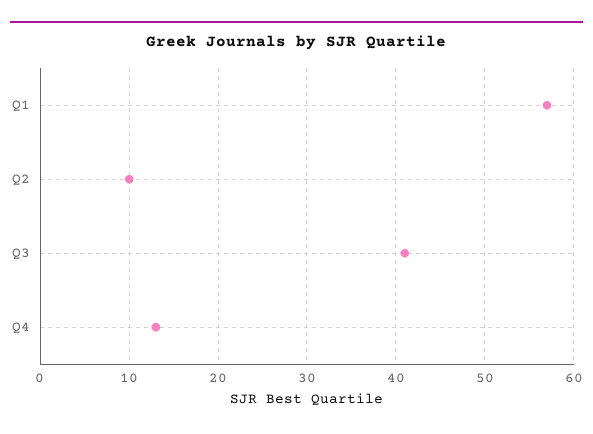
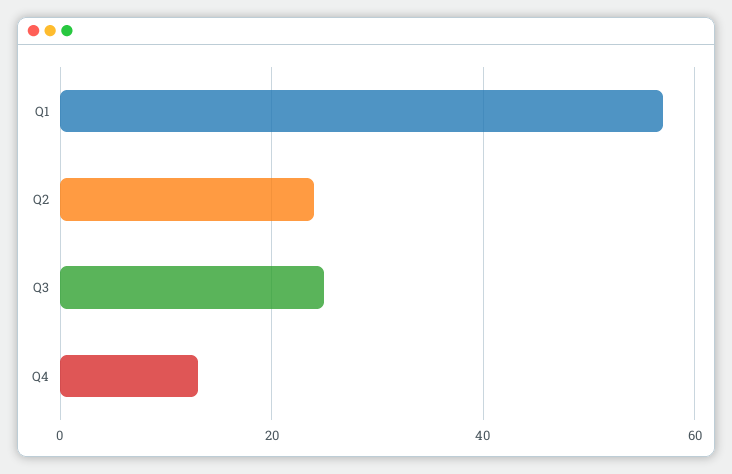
  {
    "Q1": 57,
-   "Q2": 10,
+   "Q2": 25,
-   "Q3": 41,
+   "Q3": 25,
    "Q4": 13
  }

